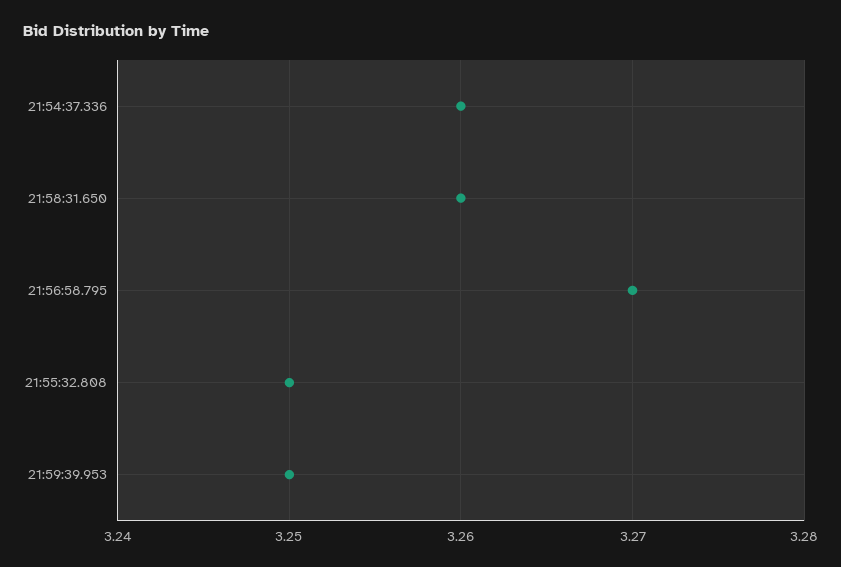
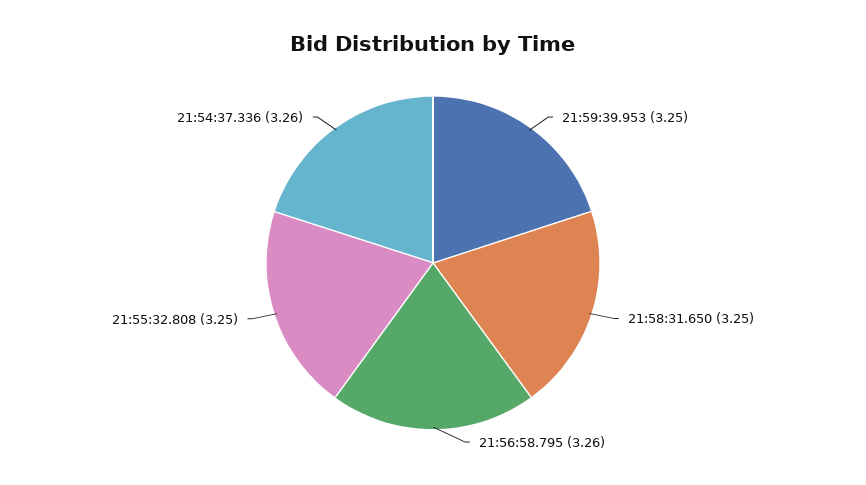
  {
    "21:54:37.336": 3.26,
-   "21:58:31.650": 3.26,
+   "21:58:31.650": 3.25,
-   "21:56:58.795": 3.27,
+   "21:56:58.795": 3.26,
    "21:55:32.808": 3.25,
    "21:59:39.953": 3.25
  }

